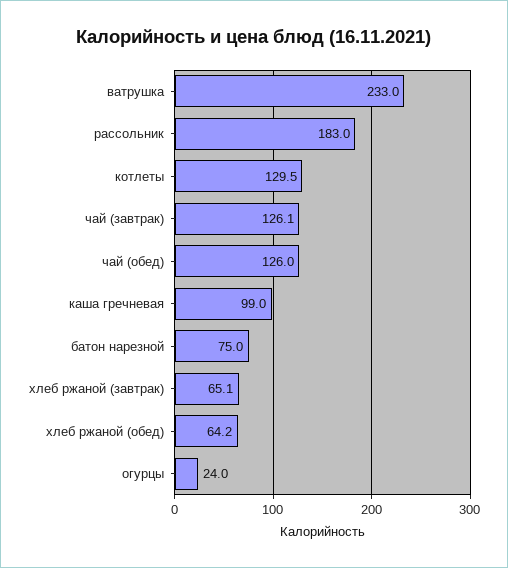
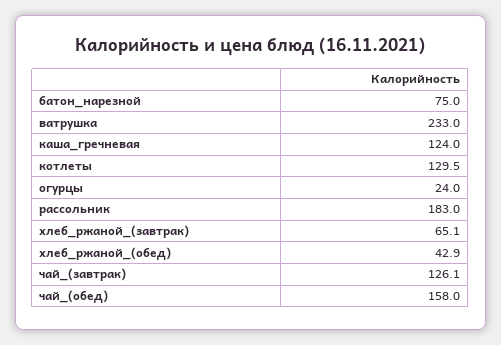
  {
    "ватрушка": 233,
    "рассольник": 183,
    "котлеты": 129.5,
    "чай (завтрак)": 126.1,
-   "чай (обед)": 126,
+   "чай (обед)": 158,
-   "каша гречневая": 99,
+   "каша гречневая": 124,
    "батон нарезной": 75,
    "хлеб ржаной (завтрак)": 65.1,
-   "хлеб ржаной (обед)": 64.2,
+   "хлеб ржаной (обед)": 42.9,
    "огурцы": 24
  }

